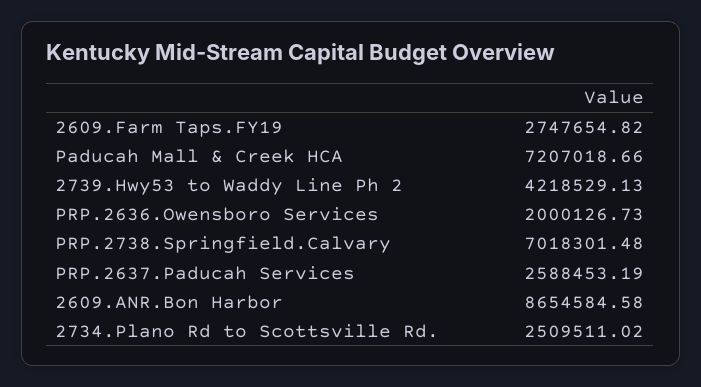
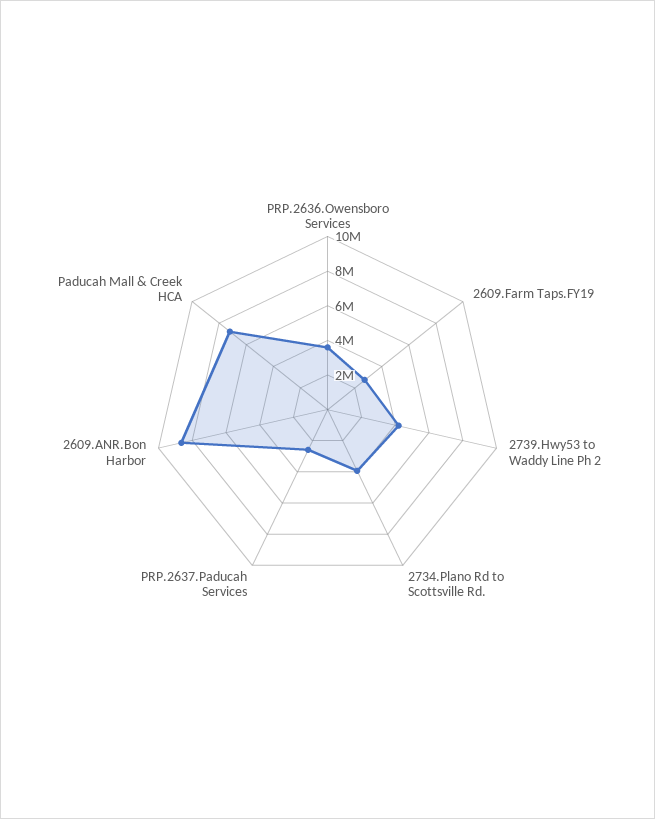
  {
    "2609.Farm Taps.FY19": 2747654.82,
    "Paducah Mall & Creek HCA": 7207018.66,
    "2739.Hwy53 to Waddy Line Ph 2": 4218529.13,
-   "PRP.2636.Owensboro Services": 2000126.73,
+   "PRP.2636.Owensboro Services": 3500000,
-   "PRP.2738.Springfield.Calvary": 7018301.48,
    "PRP.2637.Paducah Services": 2588453.19,
    "2609.ANR.Bon Harbor": 8654584.58,
-   "2734.Plano Rd to Scottsville Rd.": 2509511.02
+   "2734.Plano Rd to Scottsville Rd.": 4000000
  }

